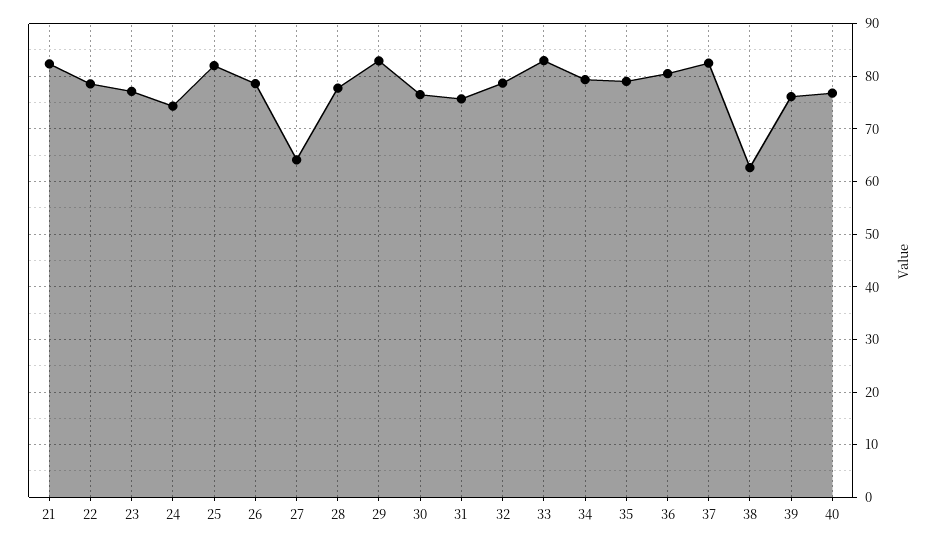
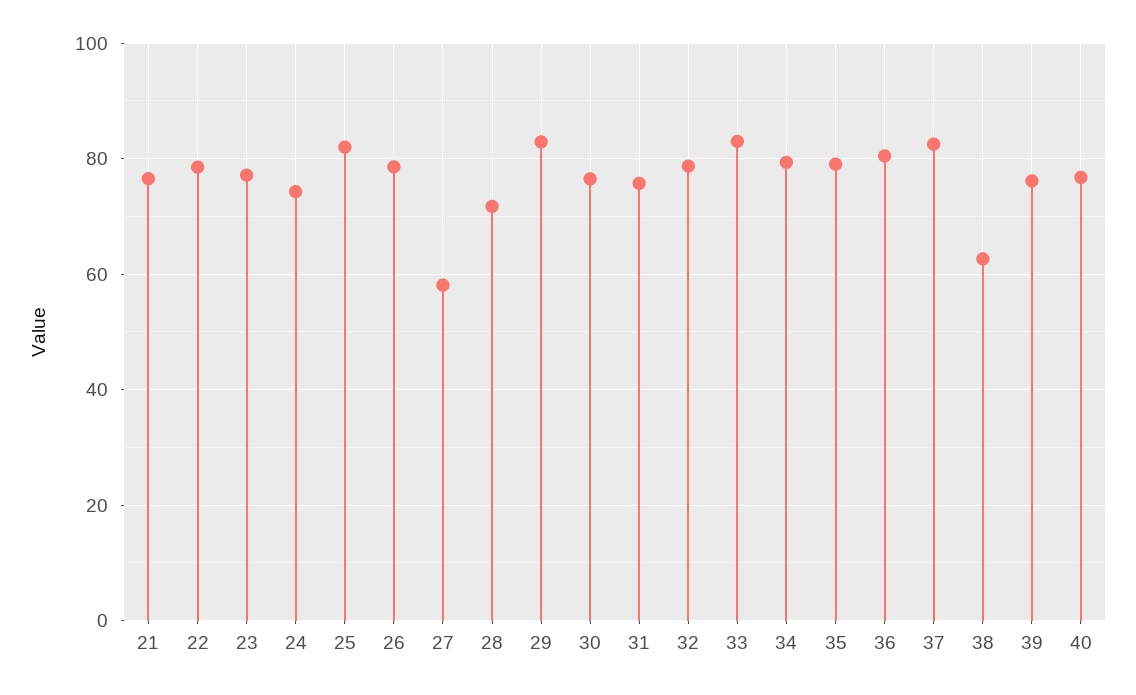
  {
-   "21": 82,
+   "21": 76,
    "22": 78,
    "23": 78,
    "24": 74,
    "25": 82,
    "26": 78,
-   "27": 64,
+   "27": 58,
-   "28": 78,
+   "28": 72,
    "29": 82,
    "30": 76,
    "31": 76,
    "32": 78,
    "33": 82,
    "34": 80,
    "35": 80,
    "36": 80,
    "37": 82,
    "38": 62,
    "39": 76,
    "40": 76
  }

